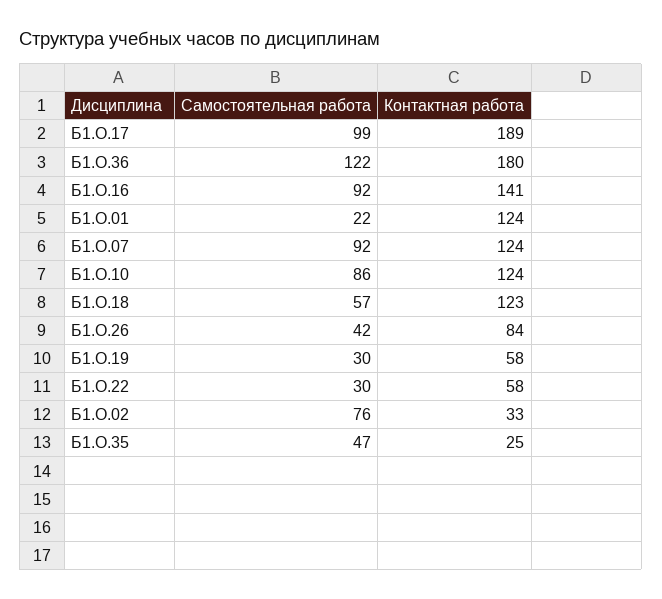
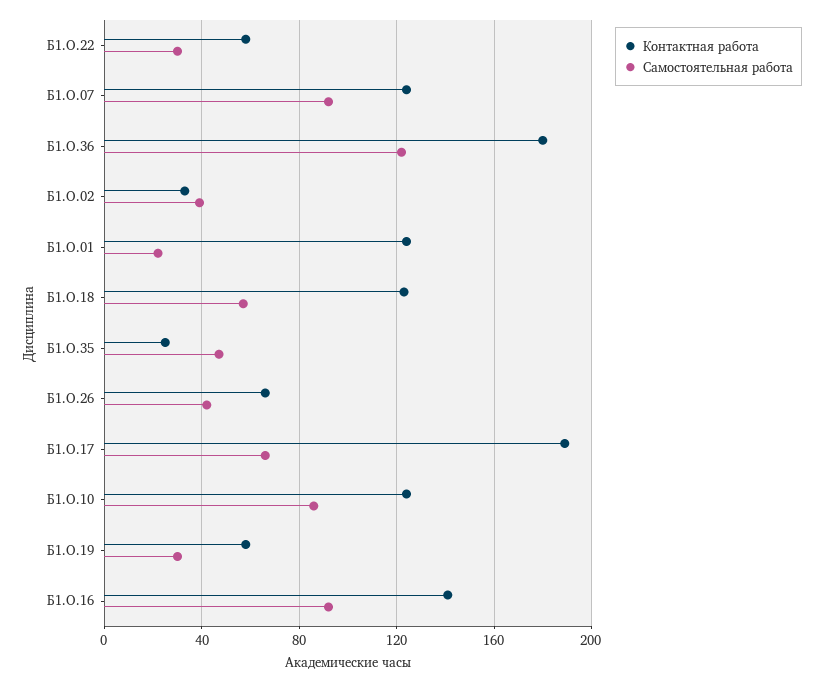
  {
    "Самостоятельная работа": {
-     "Б1.О.17": 99,
+     "Б1.О.17": 65,
      "Б1.О.36": 122,
      "Б1.О.16": 92,
      "Б1.О.01": 22,
      "Б1.О.07": 92,
      "Б1.О.10": 86,
      "Б1.О.18": 57,
      "Б1.О.26": 42,
      "Б1.О.19": 30,
      "Б1.О.22": 30,
-     "Б1.О.02": 76,
+     "Б1.О.02": 40,
      "Б1.О.35": 47
    },
    "Контактная работа": {
      "Б1.О.17": 189,
      "Б1.О.36": 180,
      "Б1.О.16": 141,
      "Б1.О.01": 124,
      "Б1.О.07": 124,
      "Б1.О.10": 124,
      "Б1.О.18": 123,
-     "Б1.О.26": 84,
+     "Б1.О.26": 65,
      "Б1.О.19": 58,
      "Б1.О.22": 58,
      "Б1.О.02": 33,
      "Б1.О.35": 25
    }
  }

